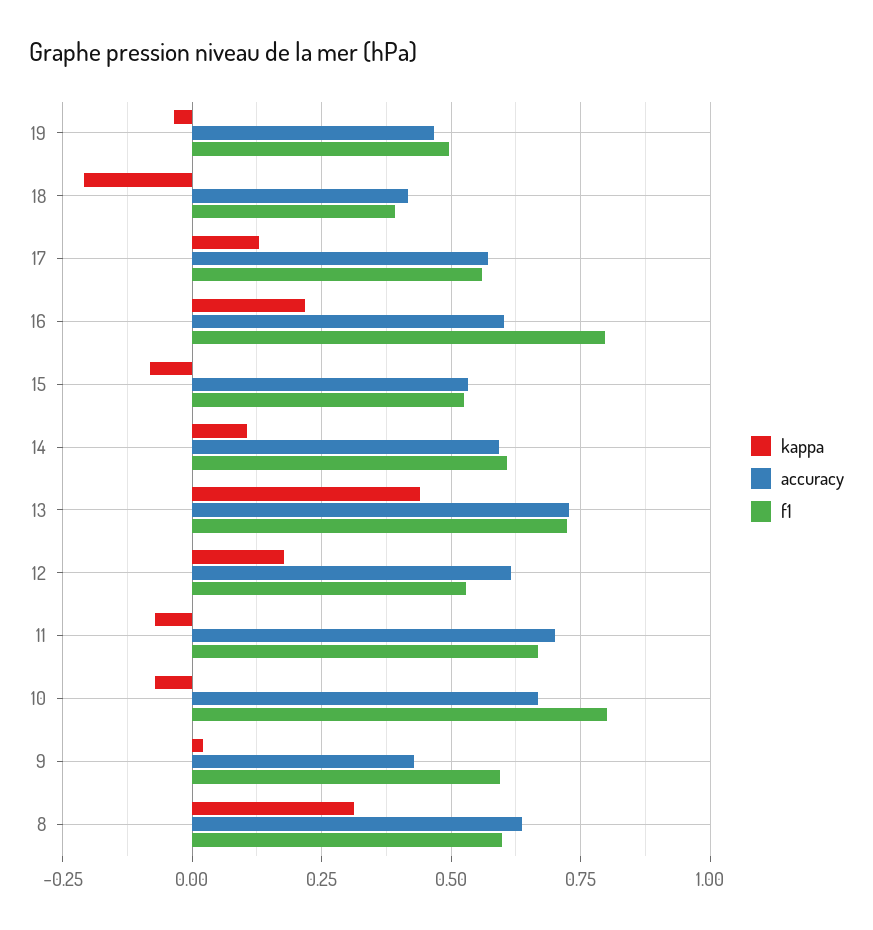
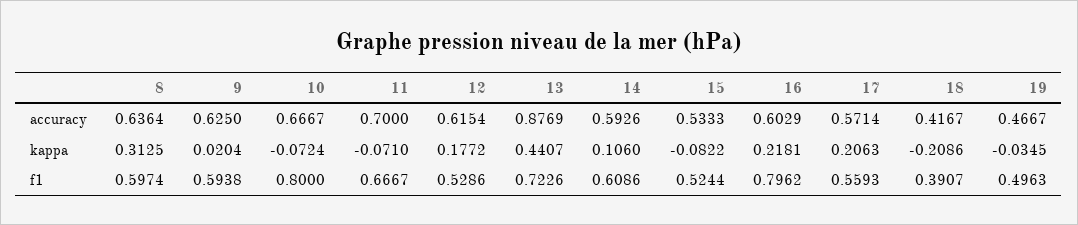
  {
    "kappa": {
      "19": -0.0345,
      "18": -0.2086,
-     "17": 0.125,
+     "17": 0.2063,
      "16": 0.2181,
      "15": -0.0822,
      "14": 0.106,
      "13": 0.4407,
      "12": 0.1772,
      "11": -0.071,
      "10": -0.0724,
      "9": 0.0204,
      "8": 0.3125
    },
    "accuracy": {
      "19": 0.4667,
      "18": 0.4167,
      "17": 0.5714,
      "16": 0.6029,
      "15": 0.5333,
      "14": 0.5926,
-     "13": 0.725,
+     "13": 0.8769,
      "12": 0.6154,
      "11": 0.7,
      "10": 0.6667,
-     "9": 0.425,
+     "9": 0.625,
      "8": 0.6364
    },
    "f1": {
      "19": 0.4963,
      "18": 0.3907,
      "17": 0.5593,
      "16": 0.7962,
      "15": 0.5244,
      "14": 0.6086,
      "13": 0.7226,
      "12": 0.5286,
      "11": 0.6667,
      "10": 0.8,
      "9": 0.5938,
      "8": 0.5974
    }
  }

